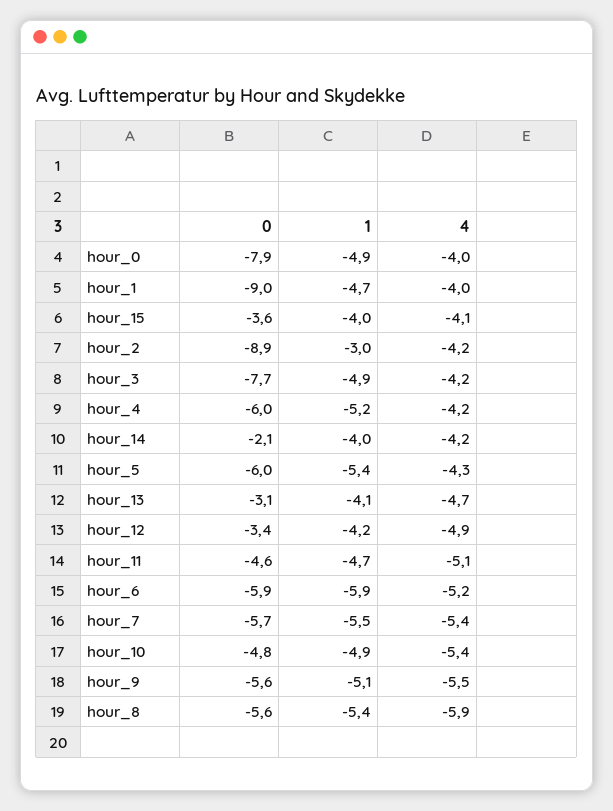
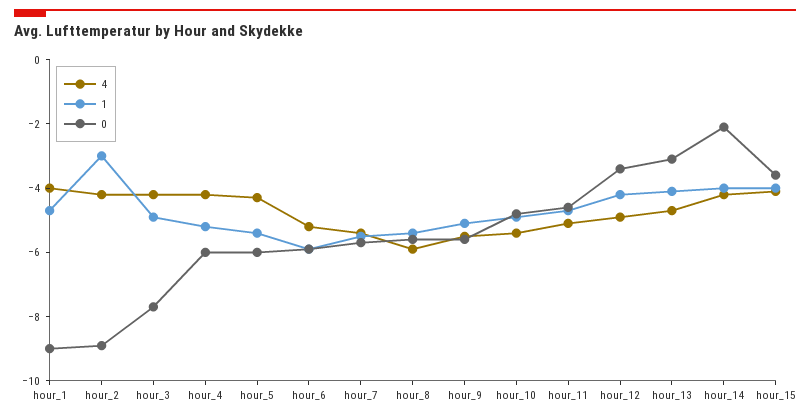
  {
    "0": {
-     "hour_0": -7.9,
      "hour_1": -9,
      "hour_15": -3.6,
      "hour_2": -8.9,
      "hour_3": -7.7,
      "hour_4": -6,
      "hour_14": -2.1,
      "hour_5": -6,
      "hour_13": -3.1,
      "hour_12": -3.4,
      "hour_11": -4.6,
      "hour_6": -5.9,
      "hour_7": -5.7,
      "hour_10": -4.8,
      "hour_9": -5.6,
      "hour_8": -5.6
    },
    "1": {
-     "hour_0": -4.9,
      "hour_1": -4.7,
      "hour_15": -4,
      "hour_2": -3,
      "hour_3": -4.9,
      "hour_4": -5.2,
      "hour_14": -4,
      "hour_5": -5.4,
      "hour_13": -4.1,
      "hour_12": -4.2,
      "hour_11": -4.7,
      "hour_6": -5.9,
      "hour_7": -5.5,
      "hour_10": -4.9,
      "hour_9": -5.1,
      "hour_8": -5.4
    },
    "4": {
-     "hour_0": -4,
      "hour_1": -4,
      "hour_15": -4.1,
      "hour_2": -4.2,
      "hour_3": -4.2,
      "hour_4": -4.2,
      "hour_14": -4.2,
      "hour_5": -4.3,
      "hour_13": -4.7,
      "hour_12": -4.9,
      "hour_11": -5.1,
      "hour_6": -5.2,
      "hour_7": -5.4,
      "hour_10": -5.4,
      "hour_9": -5.5,
      "hour_8": -5.9
    }
  }

